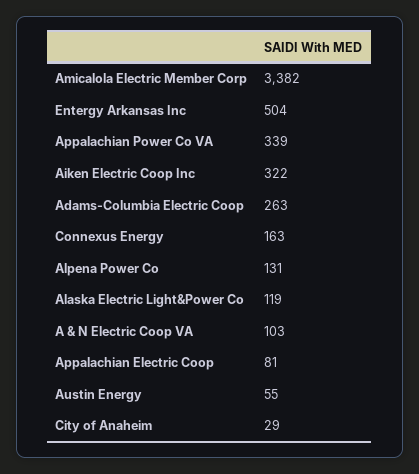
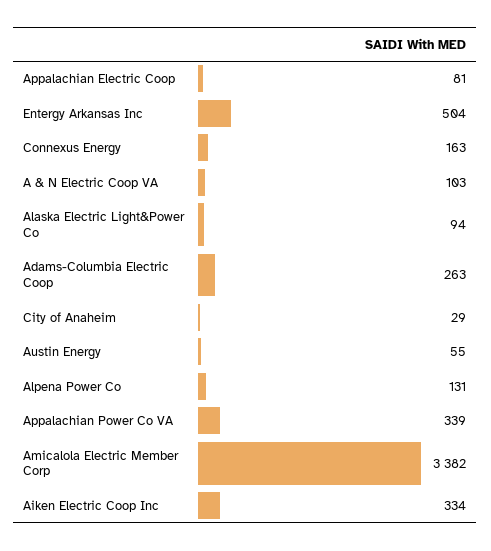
  {
    "Amicalola Electric Member Corp": 3382,
    "Entergy Arkansas Inc": 504,
    "Appalachian Power Co VA": 339,
-   "Aiken Electric Coop Inc": 322,
+   "Aiken Electric Coop Inc": 334,
    "Adams-Columbia Electric Coop": 263,
    "Connexus Energy": 163,
    "Alpena Power Co": 131,
-   "Alaska Electric Light&Power Co": 119,
+   "Alaska Electric Light&Power Co": 94,
    "A & N Electric Coop VA": 103,
    "Appalachian Electric Coop": 81,
    "Austin Energy": 55,
    "City of Anaheim": 29
  }

